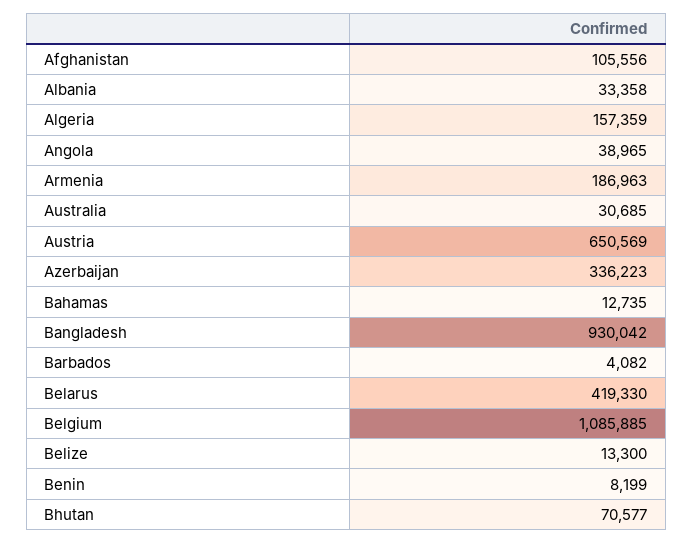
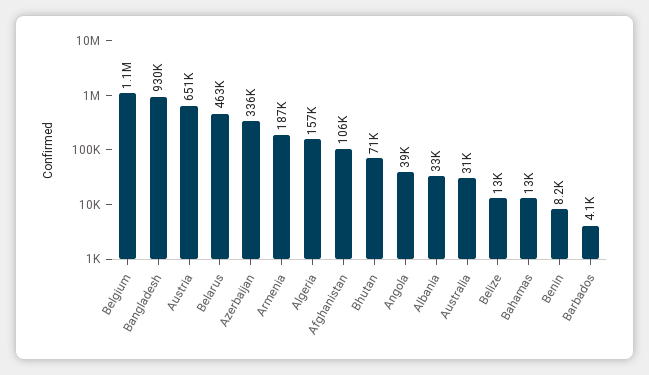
  {
    "Afghanistan": 105556,
    "Albania": 33358,
    "Algeria": 157359,
    "Angola": 38965,
    "Armenia": 186963,
    "Australia": 30685,
    "Austria": 650569,
    "Azerbaijan": 336223,
    "Bahamas": 12735,
    "Bangladesh": 930042,
    "Barbados": 4082,
-   "Belarus": 419330,
+   "Belarus": 463000,
    "Belgium": 1085885,
    "Belize": 13300,
    "Benin": 8199,
    "Bhutan": 70577
  }

